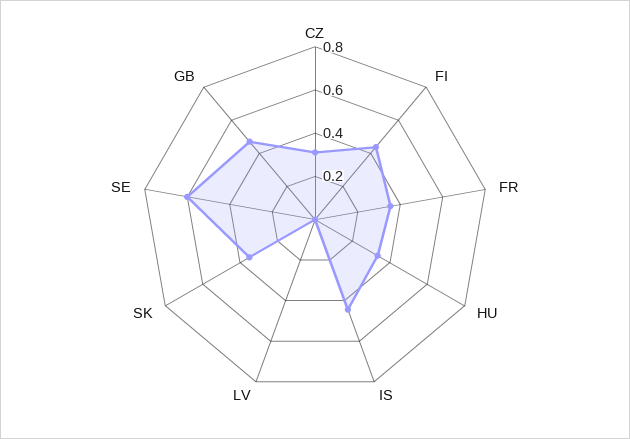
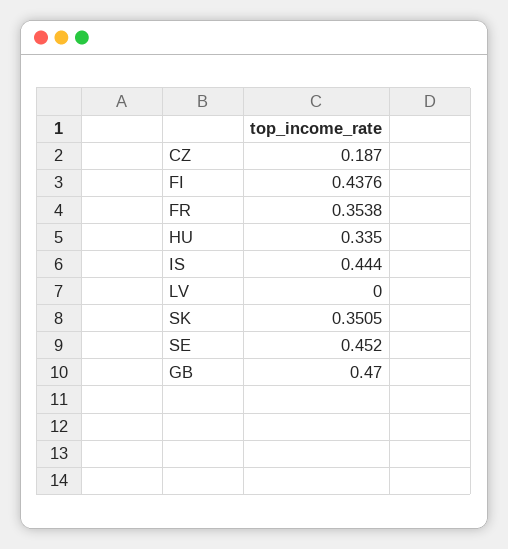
  {
-   "CZ": 0.3,
+   "CZ": 0.187,
    "FI": 0.4376,
    "FR": 0.3538,
    "HU": 0.335,
    "IS": 0.444,
    "LV": 0,
    "SK": 0.3505,
-   "SE": 0.6,
+   "SE": 0.452,
    "GB": 0.47
  }

